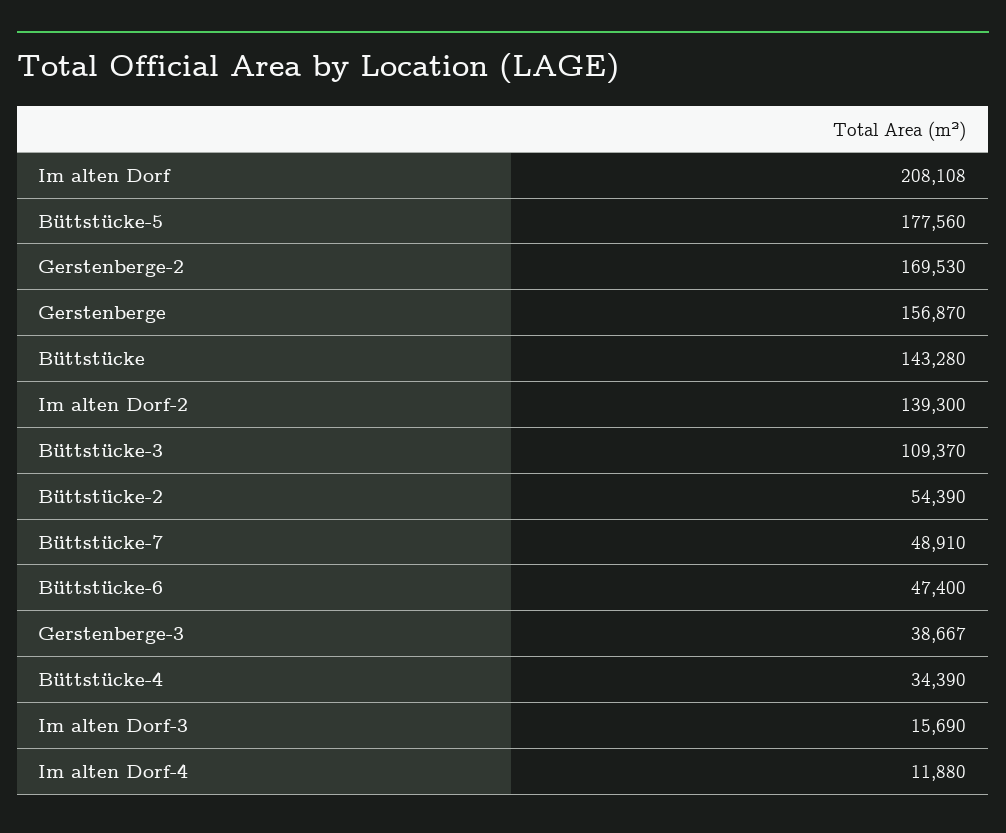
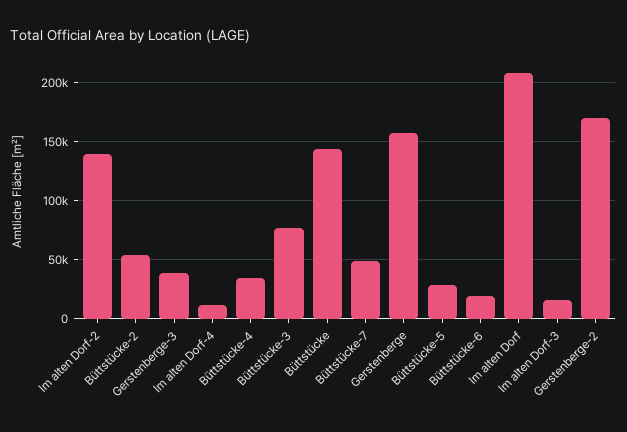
  {
    "Im alten Dorf": 208108,
-   "Büttstücke-5": 177560,
+   "Büttstücke-5": 30000,
    "Gerstenberge-2": 169530,
    "Gerstenberge": 156870,
    "Büttstücke": 143280,
    "Im alten Dorf-2": 139300,
-   "Büttstücke-3": 109370,
+   "Büttstücke-3": 80000,
    "Büttstücke-2": 54390,
    "Büttstücke-7": 48910,
-   "Büttstücke-6": 47400,
+   "Büttstücke-6": 20000,
    "Gerstenberge-3": 38667,
    "Büttstücke-4": 34390,
    "Im alten Dorf-3": 15690,
    "Im alten Dorf-4": 11880
  }

